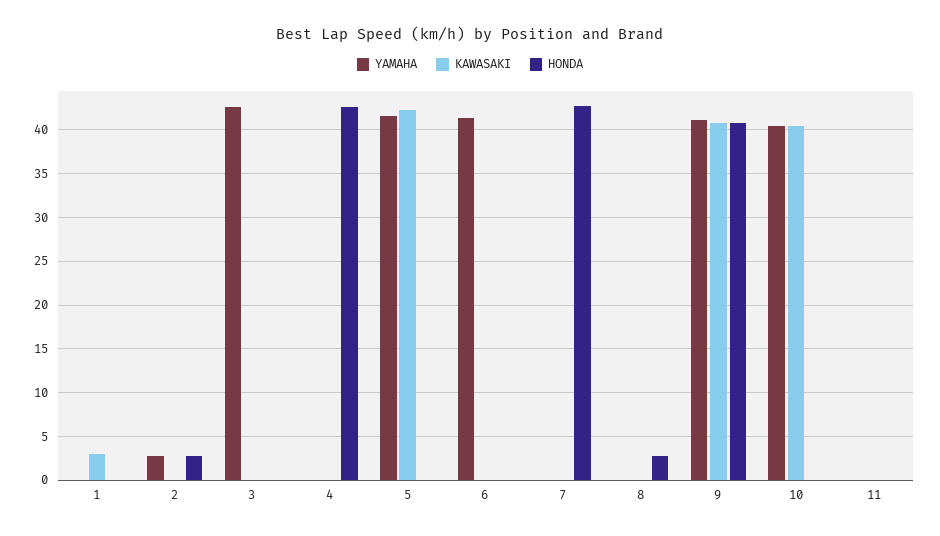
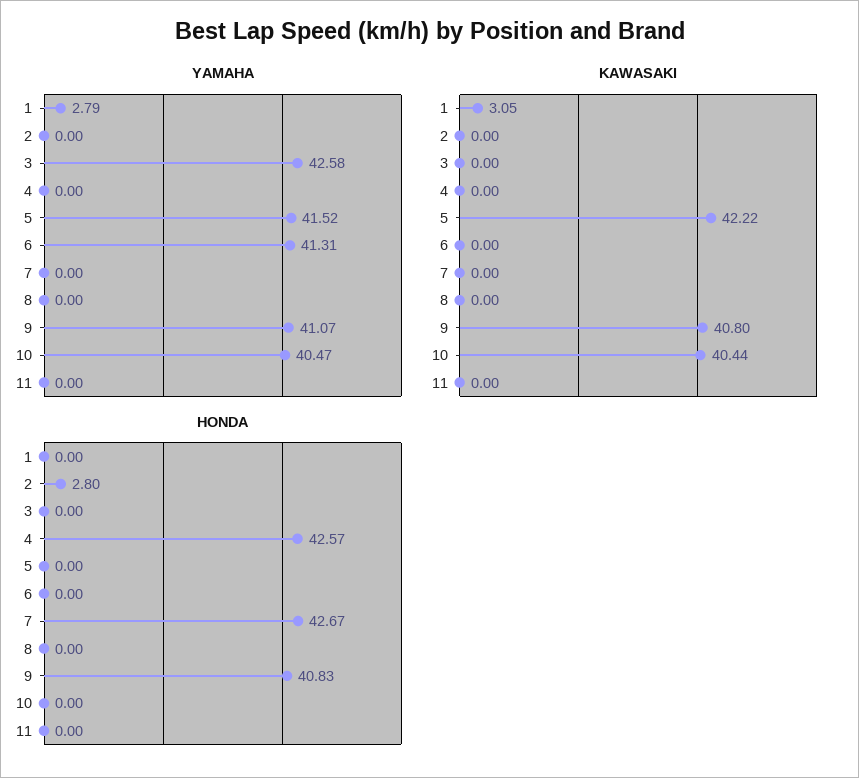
  {
    "YAMAHA": {
-     "1": 0,
+     "1": 2.79,
-     "2": 3,
+     "2": 0,
      "3": 42.58,
      "4": 0,
      "5": 41.52,
      "6": 41.31,
      "7": 0,
      "8": 0,
      "9": 41.07,
      "10": 40.47,
      "11": 0
    },
    "KAWASAKI": {
      "1": 3.05,
      "2": 0,
      "3": 0,
      "4": 0,
      "5": 42.22,
      "6": 0,
      "7": 0,
      "8": 0,
      "9": 40.8,
      "10": 40.44,
      "11": 0
    },
    "HONDA": {
      "1": 0,
      "2": 2.8,
      "3": 0,
      "4": 42.57,
      "5": 0,
      "6": 0,
      "7": 42.67,
-     "8": 3,
+     "8": 0,
      "9": 40.83,
      "10": 0,
      "11": 0
    }
  }

